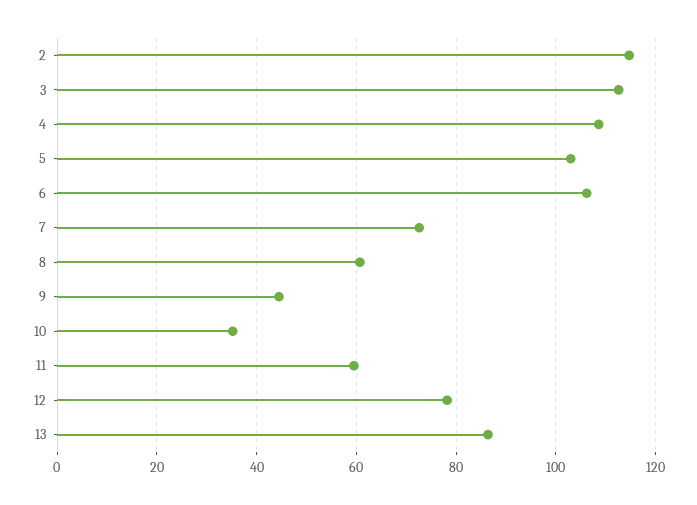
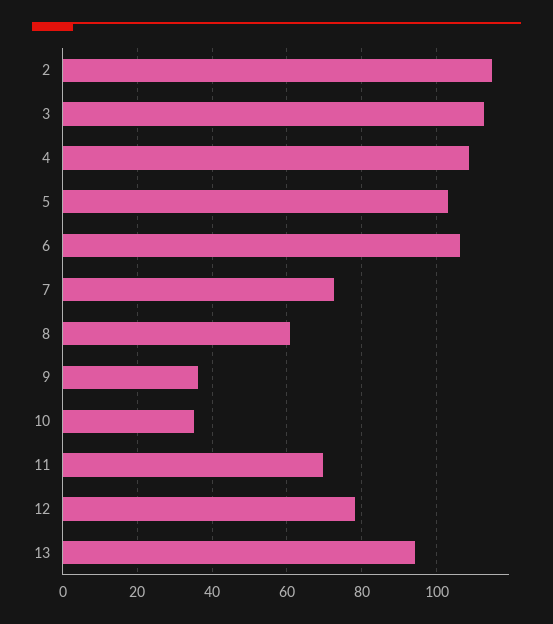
  {
    "2": 114,
    "3": 112,
    "4": 108,
    "5": 104,
    "6": 106,
    "7": 72,
    "8": 60,
-   "9": 44,
+   "9": 36,
    "10": 36,
-   "11": 60,
+   "11": 70,
    "12": 78,
-   "13": 86
+   "13": 94
  }

